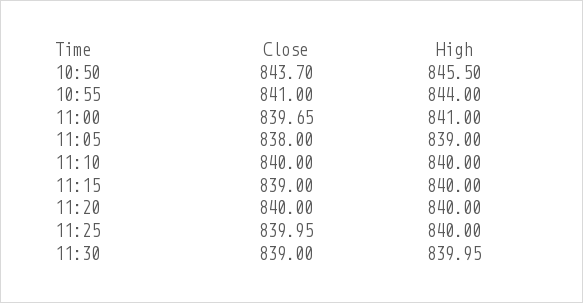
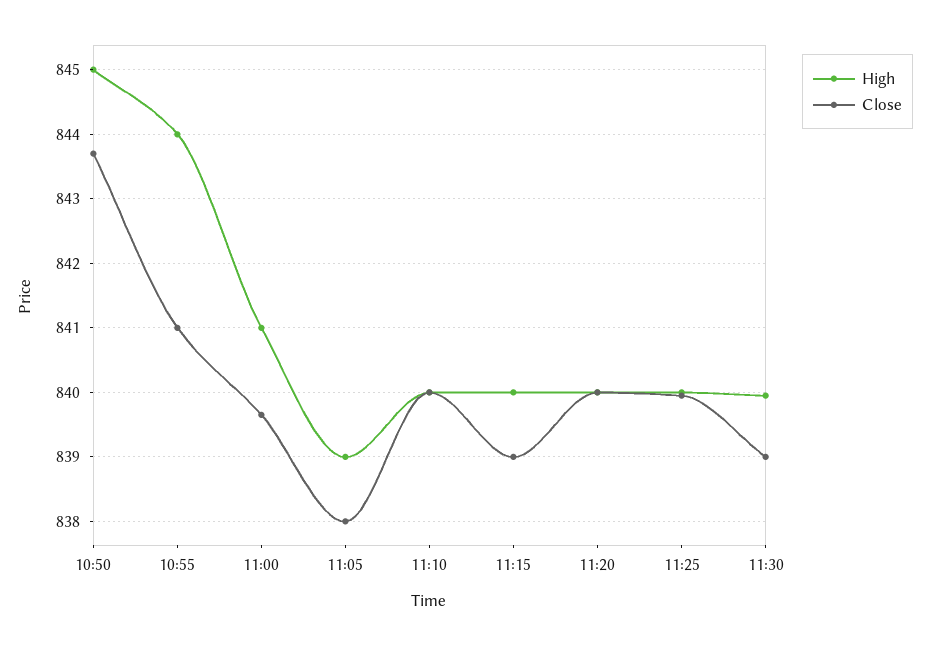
  {
    "Close": {
      "10:50": 843.7,
      "10:55": 841,
      "11:00": 839.65,
      "11:05": 838,
      "11:10": 840,
      "11:15": 839,
      "11:20": 840,
      "11:25": 839.95,
      "11:30": 839
    },
    "High": {
-     "10:50": 845.5,
+     "10:50": 845,
      "10:55": 844,
      "11:00": 841,
      "11:05": 839,
      "11:10": 840,
      "11:15": 840,
      "11:20": 840,
      "11:25": 840,
      "11:30": 839.95
    }
  }

